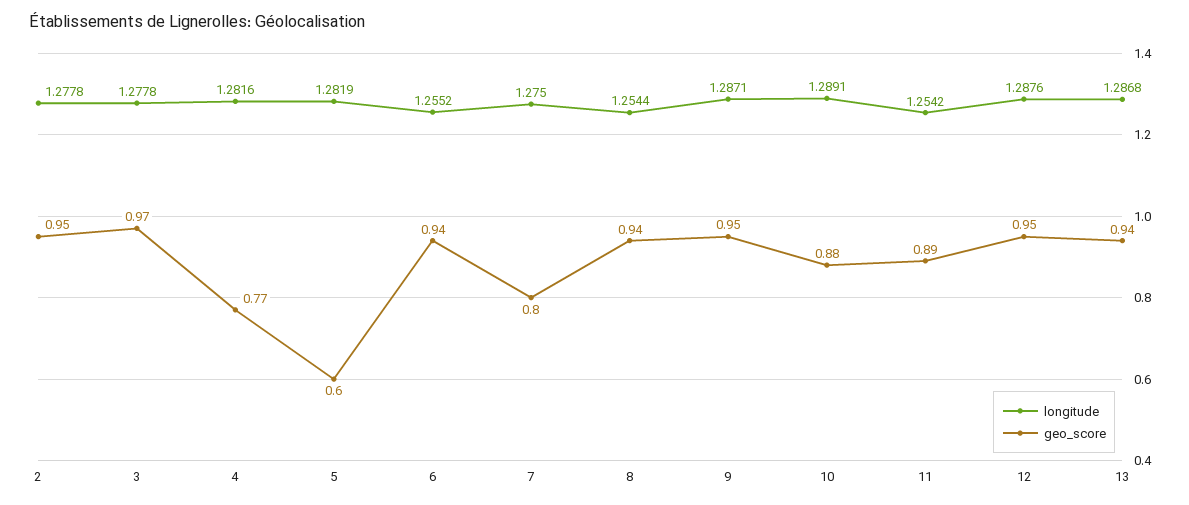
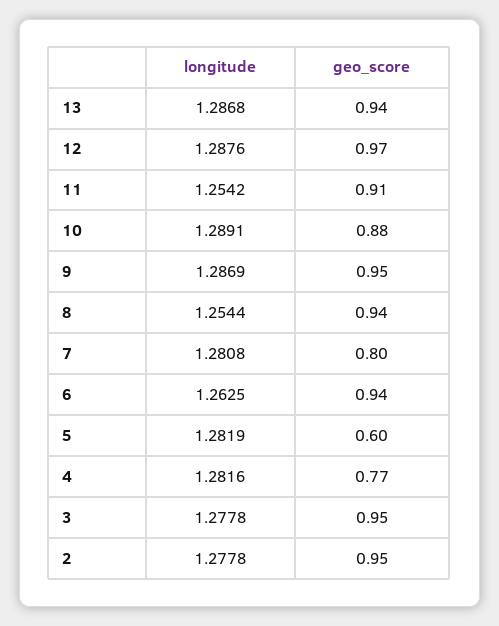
  {
    "longitude": {
      "2": 1.2778,
      "3": 1.2778,
      "4": 1.2816,
      "5": 1.2819,
-     "6": 1.2552,
+     "6": 1.2625,
-     "7": 1.275,
+     "7": 1.2808,
      "8": 1.2544,
-     "9": 1.2871,
+     "9": 1.2869,
      "10": 1.2891,
      "11": 1.2542,
      "12": 1.2876,
      "13": 1.2868
    },
    "geo_score": {
      "2": 0.95,
-     "3": 0.97,
+     "3": 0.95,
      "4": 0.77,
      "5": 0.6,
      "6": 0.94,
      "7": 0.8,
      "8": 0.94,
      "9": 0.95,
      "10": 0.88,
-     "11": 0.89,
+     "11": 0.91,
-     "12": 0.95,
+     "12": 0.97,
      "13": 0.94
    }
  }

